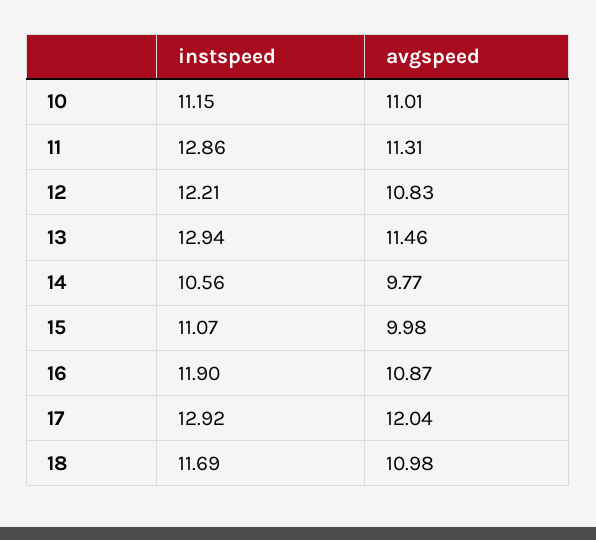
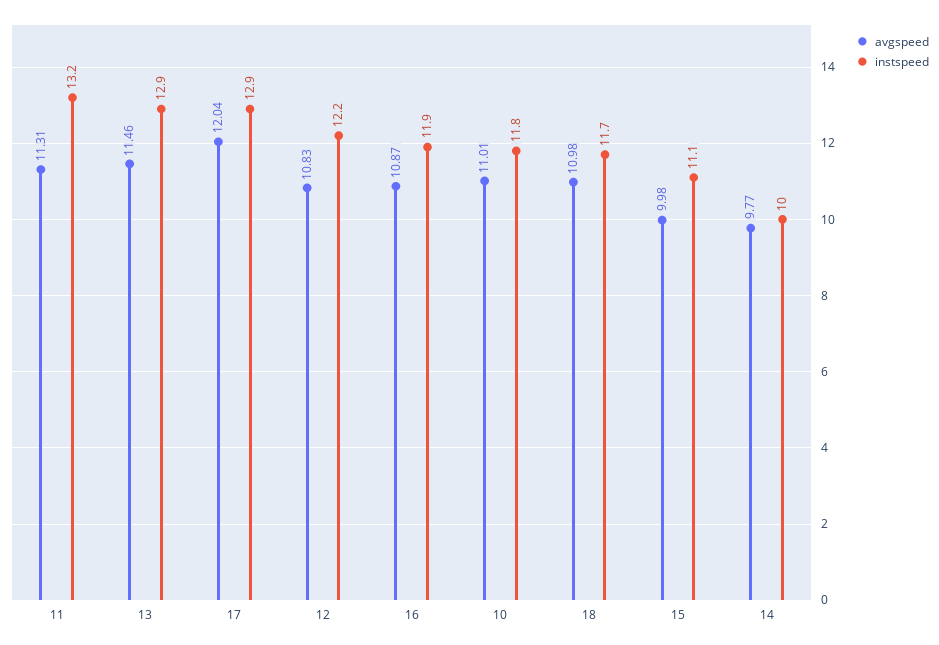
  {
    "instspeed": {
-     "10": 11.15,
+     "10": 11.8,
-     "11": 12.86,
+     "11": 13.2,
      "12": 12.21,
      "13": 12.94,
-     "14": 10.56,
+     "14": 10,
      "15": 11.07,
      "16": 11.9,
      "17": 12.92,
      "18": 11.69
    },
    "avgspeed": {
      "10": 11.01,
      "11": 11.31,
      "12": 10.83,
      "13": 11.46,
      "14": 9.77,
      "15": 9.98,
      "16": 10.87,
      "17": 12.04,
      "18": 10.98
    }
  }

